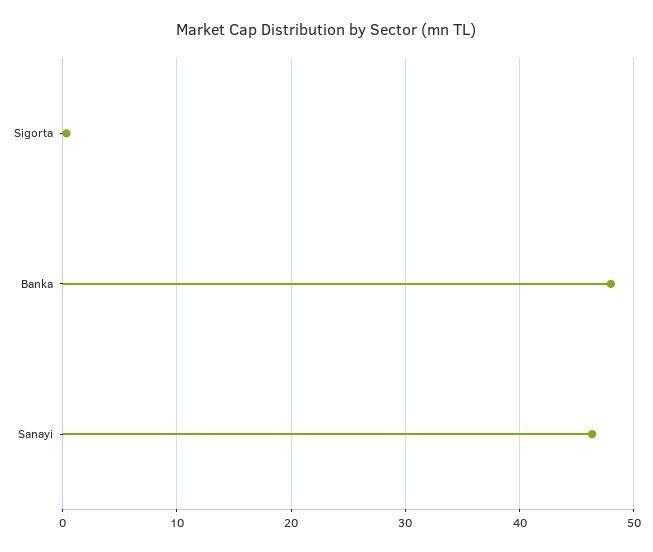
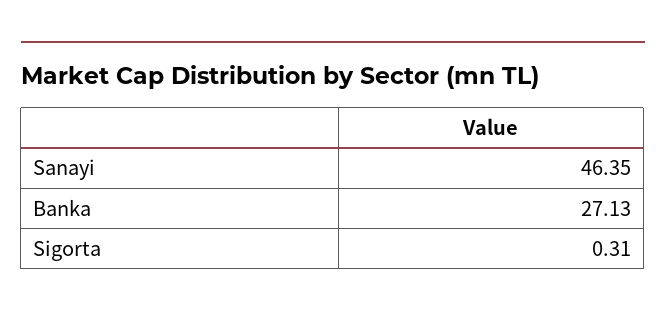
  {
    "Sigorta": 0.31,
-   "Banka": 48,
+   "Banka": 27.13,
    "Sanayi": 46.35
  }

